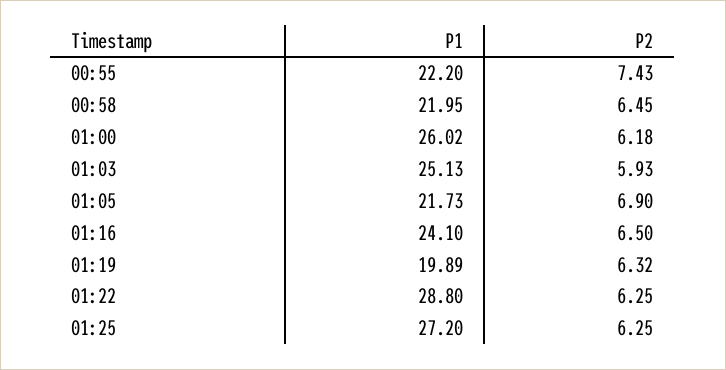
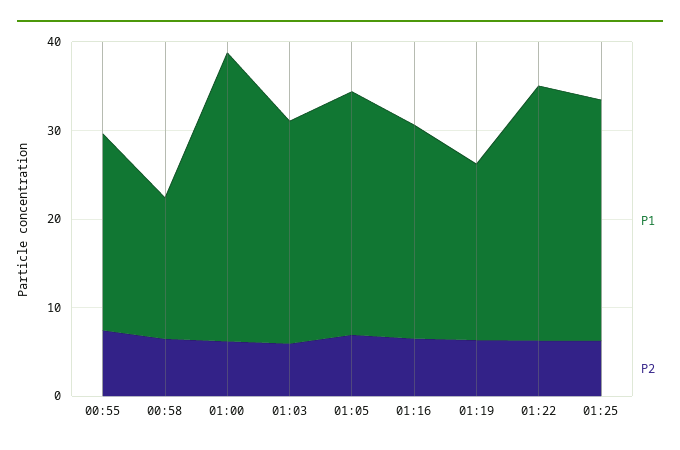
  {
    "P1": {
      "00:55": 22.2,
-     "00:58": 21.95,
+     "00:58": 16,
-     "01:00": 26.02,
+     "01:00": 32,
      "01:03": 25.13,
-     "01:05": 21.73,
+     "01:05": 28,
      "01:16": 24.1,
      "01:19": 19.89,
      "01:22": 28.8,
      "01:25": 27.2
    },
    "P2": {
      "00:55": 7.43,
      "00:58": 6.45,
      "01:00": 6.18,
      "01:03": 5.93,
      "01:05": 6.9,
      "01:16": 6.5,
      "01:19": 6.32,
      "01:22": 6.25,
      "01:25": 6.25
    }
  }

